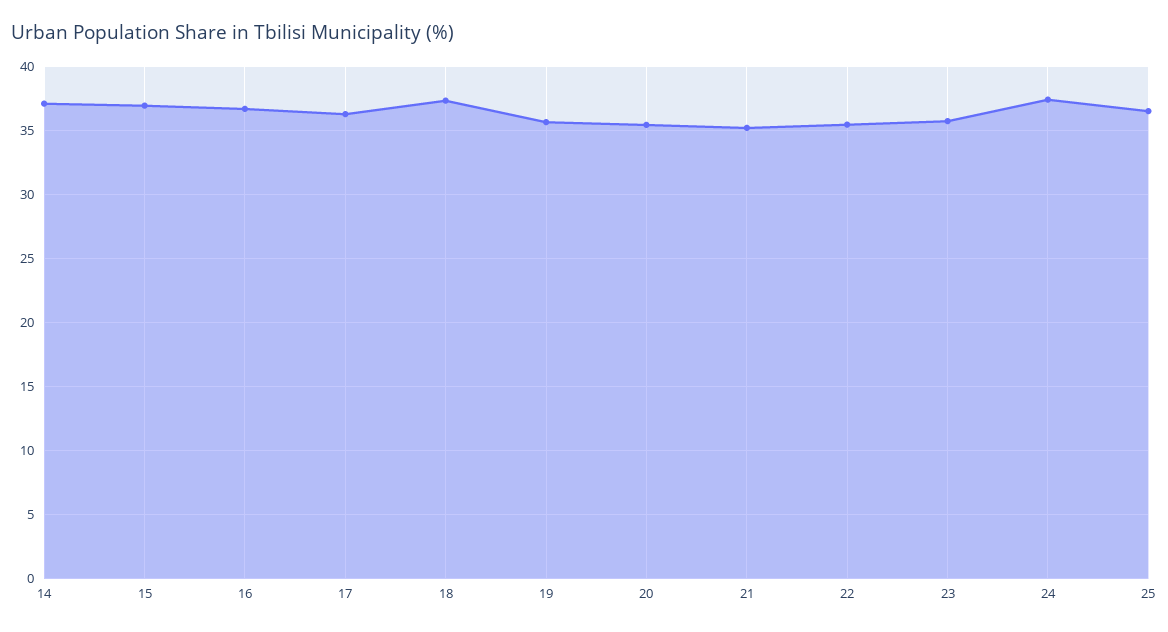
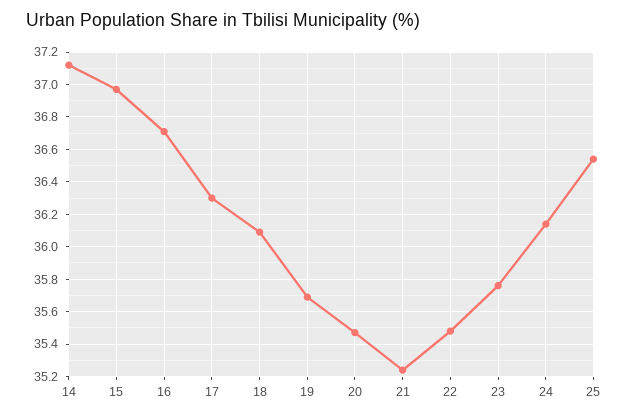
  {
    "14": 37.1,
    "15": 36.95,
    "16": 36.7,
    "17": 36.3,
-   "18": 37.5,
+   "18": 36.1,
    "19": 35.7,
    "20": 35.45,
    "21": 35.25,
    "22": 35.5,
    "23": 35.75,
-   "24": 37.5,
+   "24": 36.15,
    "25": 36.55
  }

